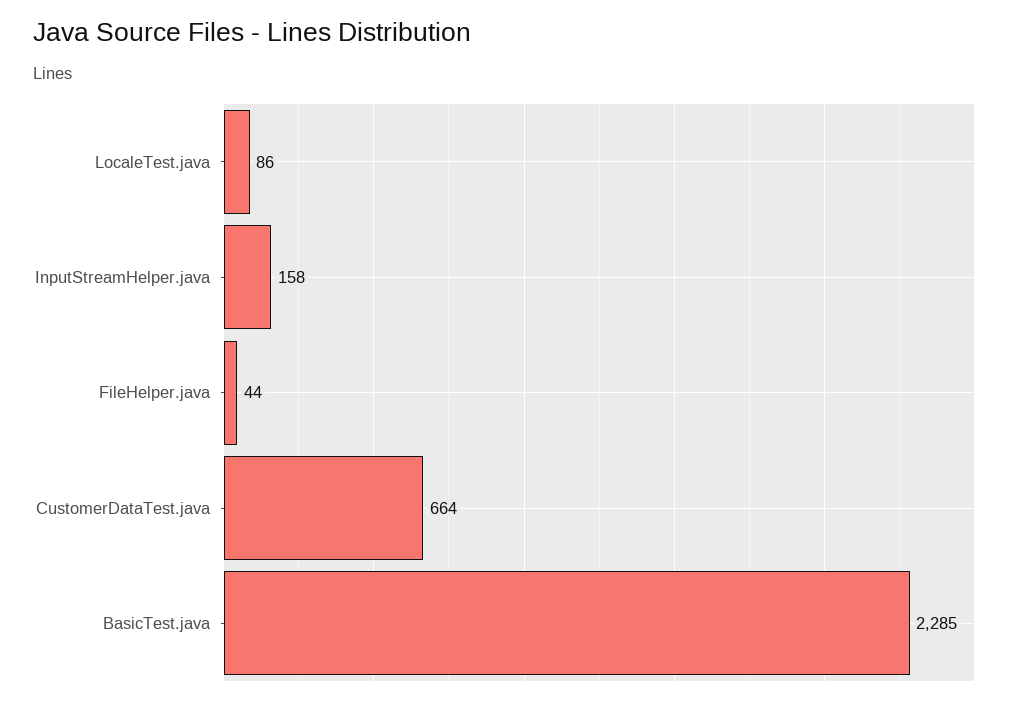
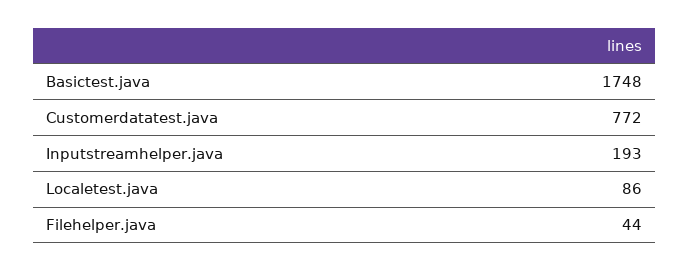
  {
    "LocaleTest.java": 86,
-   "InputStreamHelper.java": 158,
+   "InputStreamHelper.java": 193,
    "FileHelper.java": 44,
-   "CustomerDataTest.java": 664,
+   "CustomerDataTest.java": 772,
-   "BasicTest.java": 2285
+   "BasicTest.java": 1748
  }

